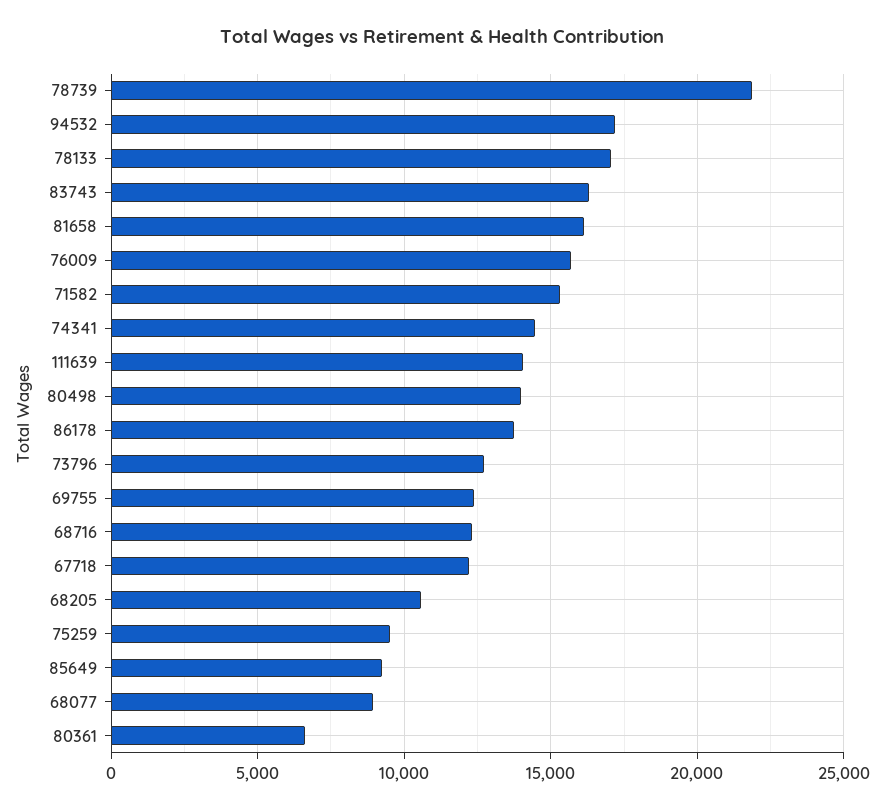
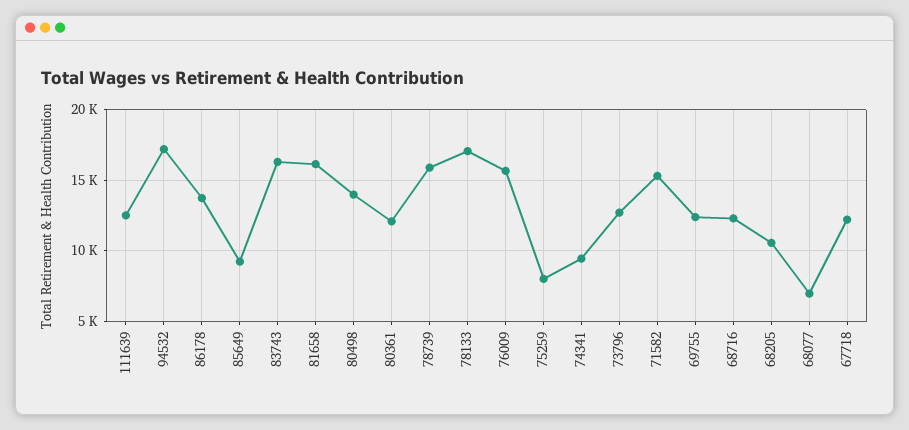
  {
-   "78739": 22000,
+   "78739": 16000,
    "94532": 17000,
    "78133": 17000,
    "83743": 16500,
    "81658": 16000,
    "76009": 15500,
    "71582": 15500,
-   "74341": 14500,
+   "74341": 9500,
-   "111639": 14000,
+   "111639": 12500,
    "80498": 14000,
    "86178": 13500,
    "73796": 12500,
    "69755": 12500,
    "68716": 12500,
    "67718": 12000,
    "68205": 10500,
-   "75259": 9500,
+   "75259": 8000,
    "85649": 9500,
-   "68077": 9000,
+   "68077": 7000,
-   "80361": 6500
+   "80361": 12000
  }

